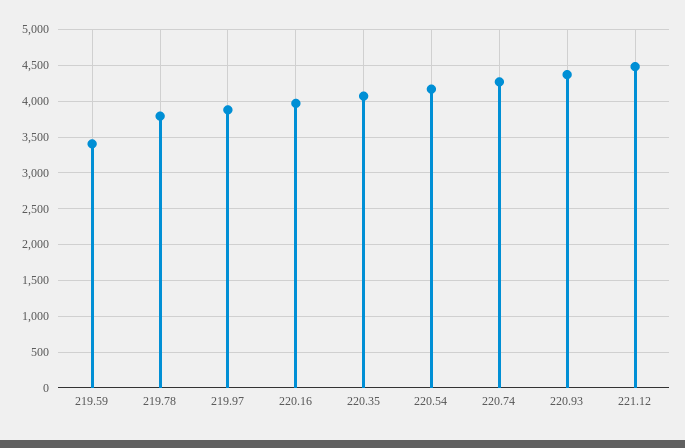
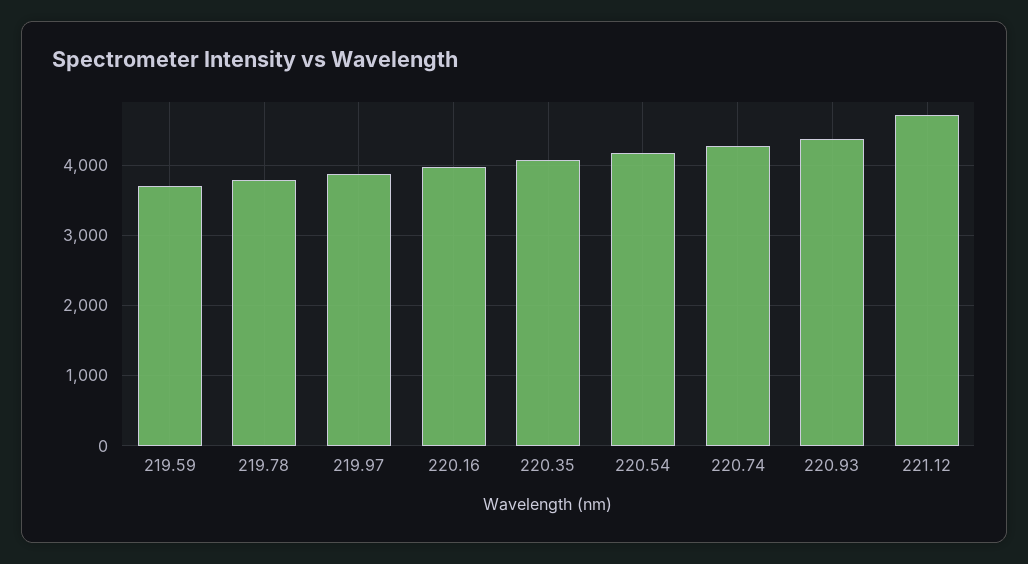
  {
-   "219.59": 3400,
+   "219.59": 3700,
    "219.78": 3800,
    "219.97": 3900,
    "220.16": 4000,
    "220.35": 4100,
    "220.54": 4200,
    "220.74": 4300,
    "220.93": 4400,
-   "221.12": 4500
+   "221.12": 4700
  }

